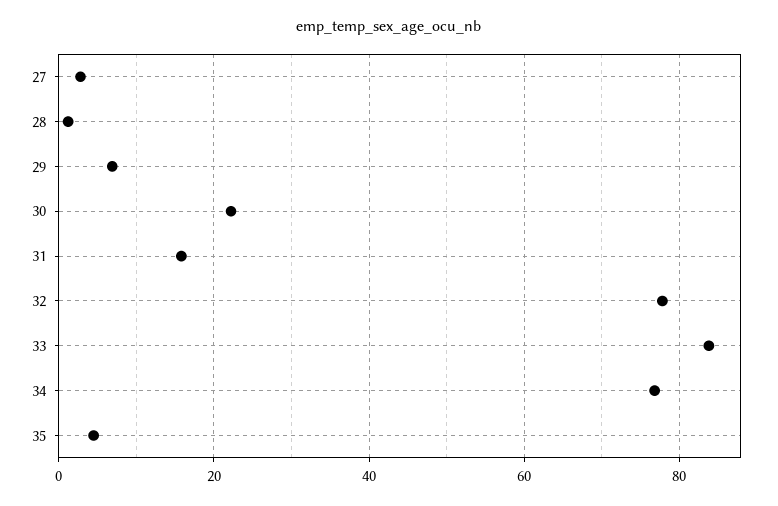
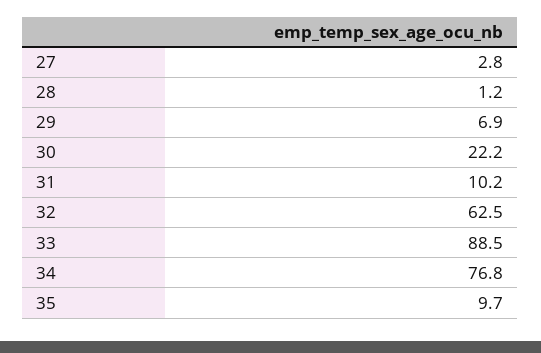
  {
    "27": 2.8,
    "28": 1.2,
    "29": 6.9,
    "30": 22.2,
-   "31": 16,
+   "31": 10.2,
-   "32": 78,
+   "32": 62.5,
-   "33": 84,
+   "33": 88.5,
    "34": 76.8,
-   "35": 4
+   "35": 9.7
  }

